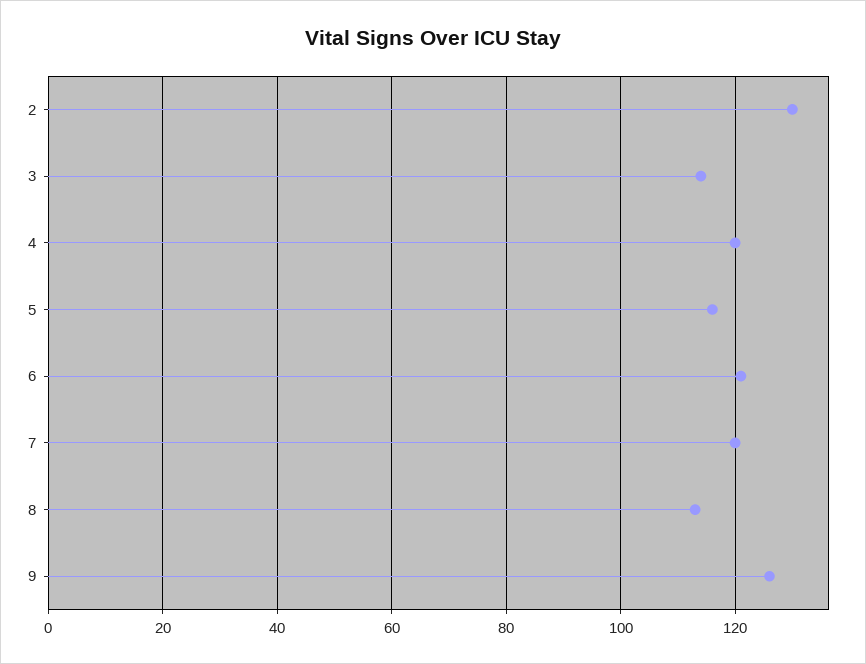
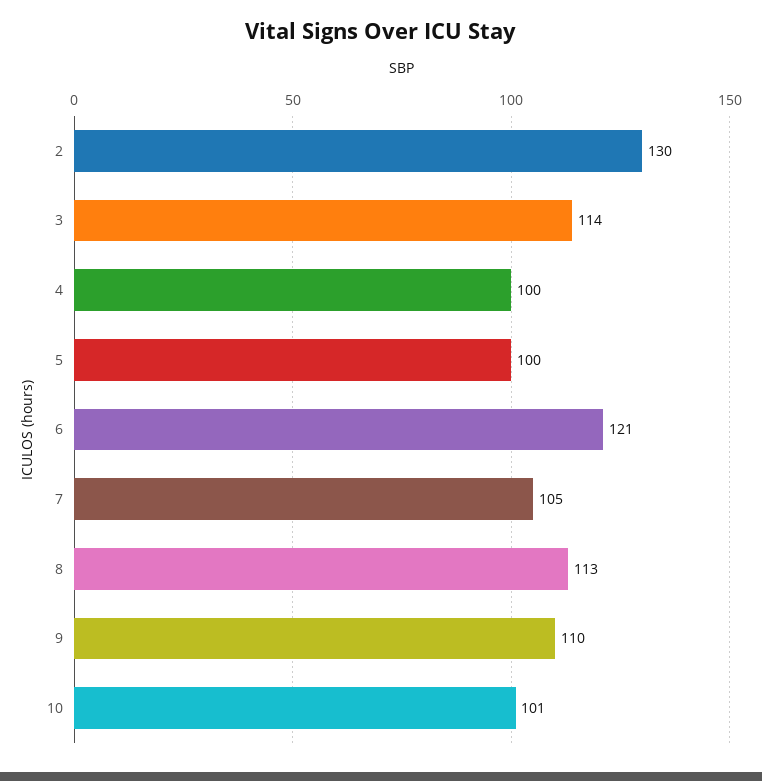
  {
    "2": 130,
    "3": 114,
-   "4": 120,
+   "4": 100,
-   "5": 115,
+   "5": 100,
    "6": 121,
-   "7": 120,
+   "7": 105,
    "8": 113,
-   "9": 125
+   "9": 110,
+   "10": 101
  }

